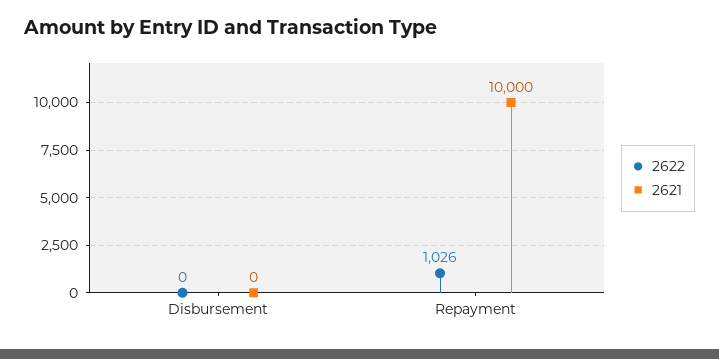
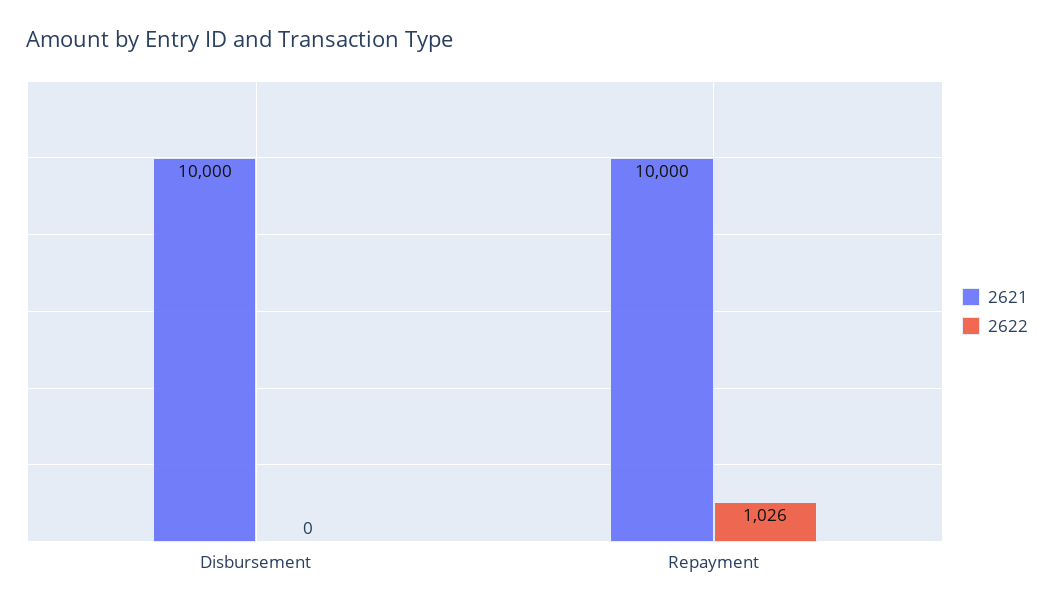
  {
    "2622": {
      "Disbursement": 0,
      "Repayment": 1026
    },
    "2621": {
-     "Disbursement": 0,
+     "Disbursement": 10000,
      "Repayment": 10000
    }
  }

